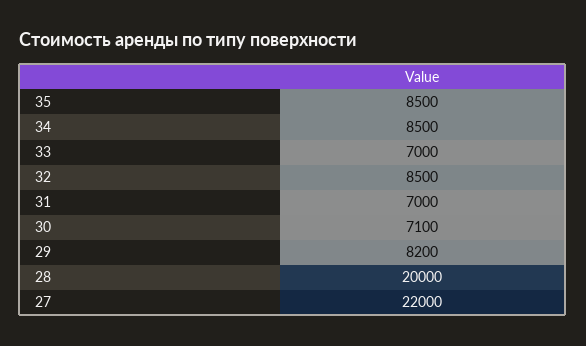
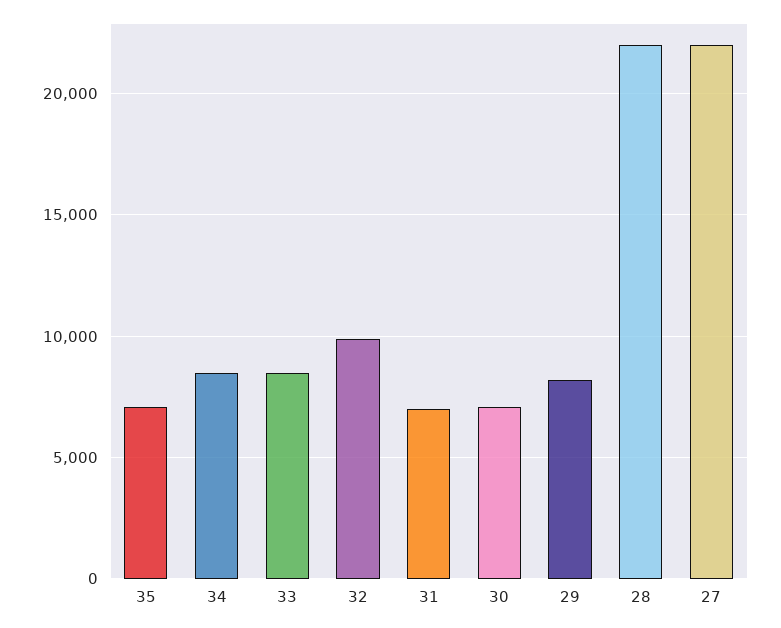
  {
-   "35": 8500,
+   "35": 7000,
    "34": 8500,
-   "33": 7000,
+   "33": 8500,
-   "32": 8500,
+   "32": 10000,
    "31": 7000,
    "30": 7100,
    "29": 8200,
-   "28": 20000,
+   "28": 22000,
    "27": 22000
  }

